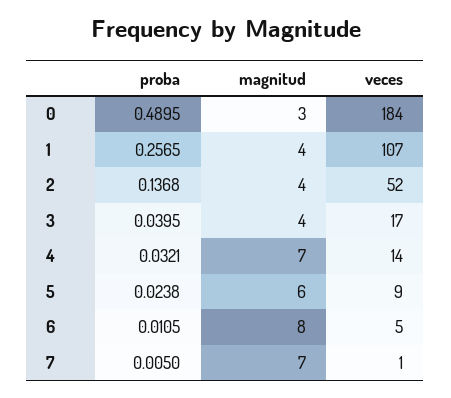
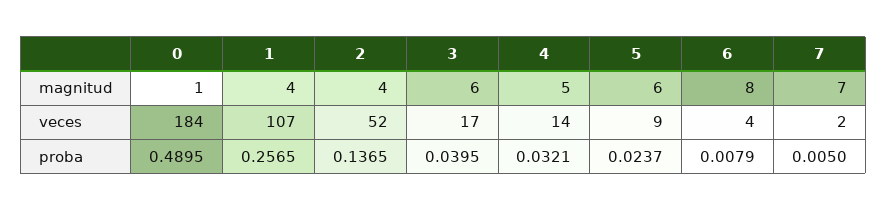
  {
    "proba": {
      "0": 0.4895,
      "1": 0.2565,
-     "2": 0.1368,
+     "2": 0.1365,
      "3": 0.0395,
      "4": 0.0321,
-     "5": 0.0238,
+     "5": 0.0237,
-     "6": 0.0105,
+     "6": 0.0079,
      "7": 0.005
    },
    "magnitud": {
-     "0": 3,
+     "0": 1,
      "1": 4,
      "2": 4,
-     "3": 4,
+     "3": 6,
-     "4": 7,
+     "4": 5,
      "5": 6,
      "6": 8,
      "7": 7
    },
    "veces": {
      "0": 184,
      "1": 107,
      "2": 52,
      "3": 17,
      "4": 14,
      "5": 9,
-     "6": 5,
+     "6": 4,
-     "7": 1
+     "7": 2
    }
  }

